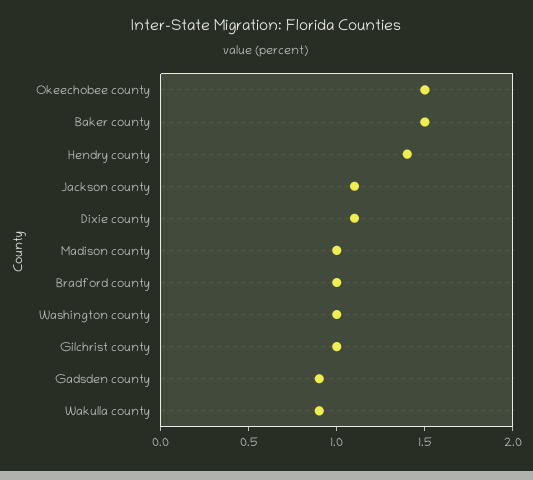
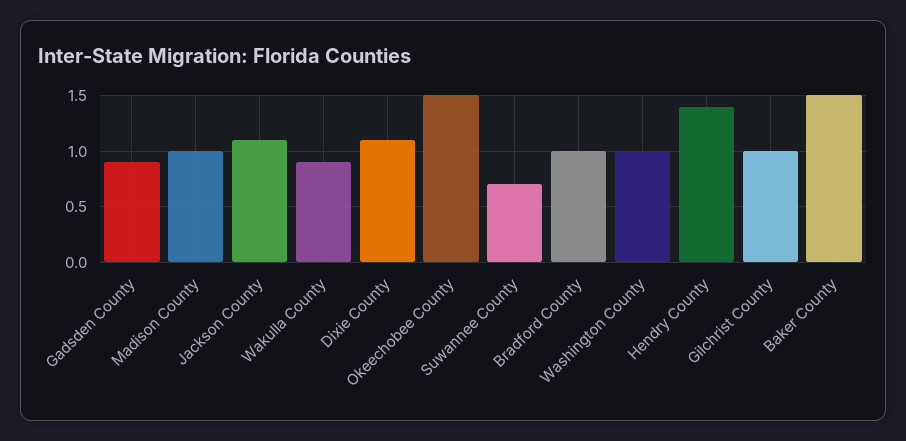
  {
    "Okeechobee county": 1.5,
    "Baker county": 1.5,
    "Hendry county": 1.4,
    "Jackson county": 1.1,
    "Dixie county": 1.1,
    "Madison county": 1,
    "Bradford county": 1,
    "Washington county": 1,
    "Gilchrist county": 1,
    "Gadsden county": 0.9,
-   "Wakulla county": 0.9
+   "Wakulla county": 0.9,
+   "Suwannee County": 0.7
  }

